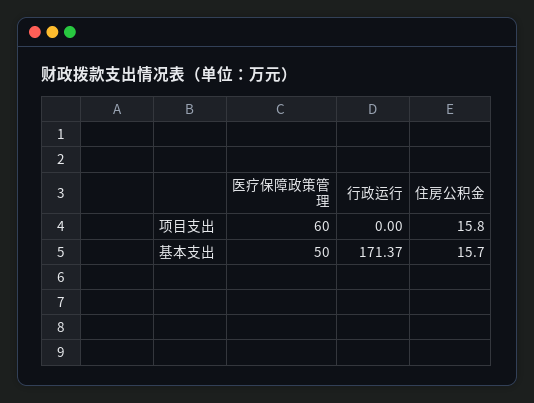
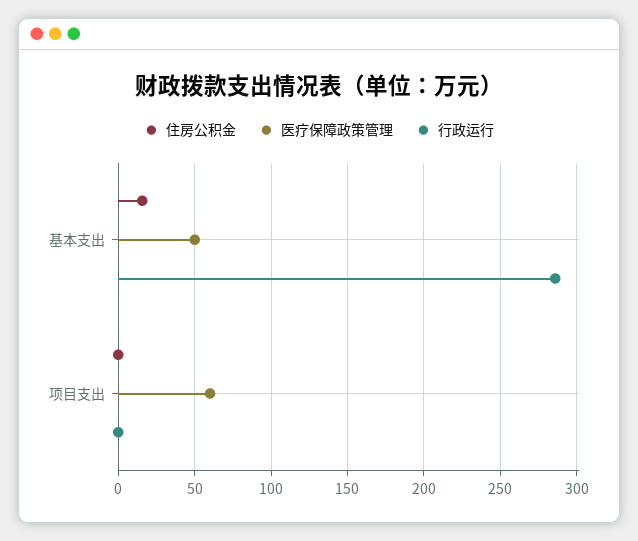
  {
    "医疗保障政策管理": {
      "项目支出": 60,
      "基本支出": 50
    },
    "行政运行": {
      "项目支出": 0,
-     "基本支出": 171.37
+     "基本支出": 285
    },
    "住房公积金": {
-     "项目支出": 15.8,
+     "项目支出": 0,
      "基本支出": 15.7
    }
  }

